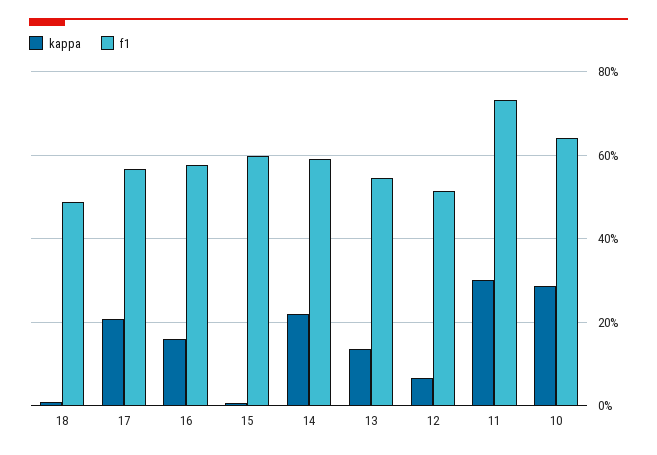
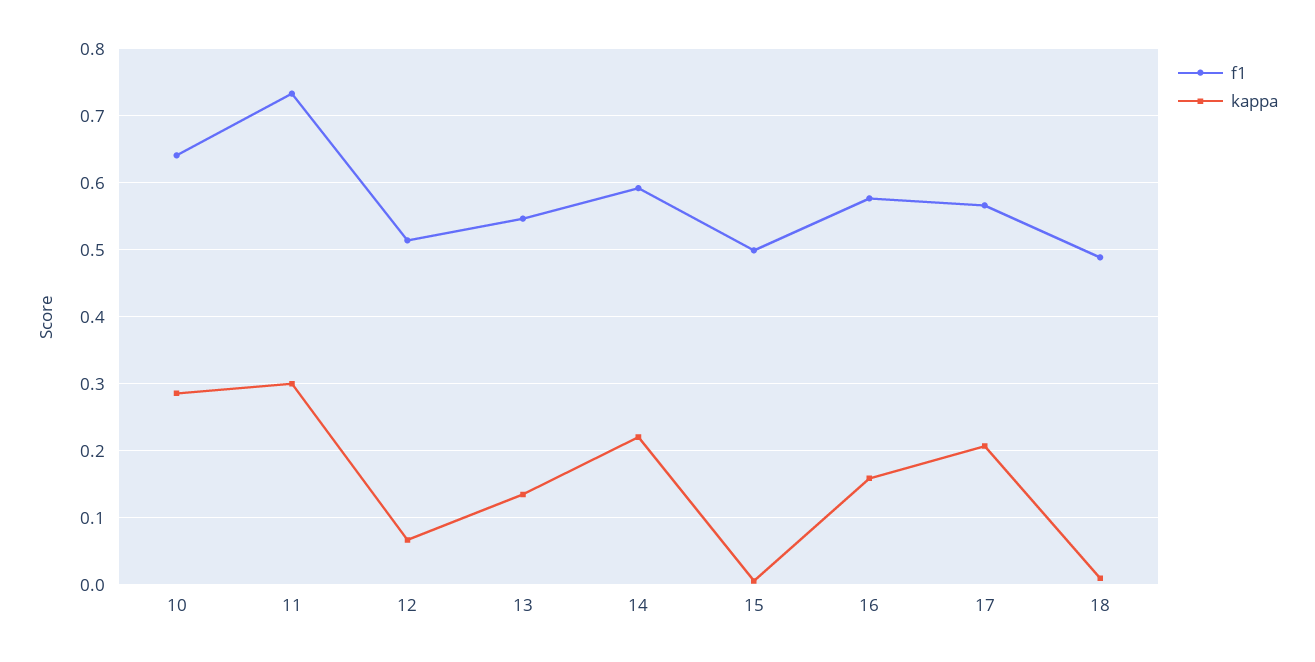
  {
    "kappa": {
      "18": 0.01,
      "17": 0.21,
      "16": 0.16,
      "15": 0.01,
      "14": 0.22,
      "13": 0.13,
      "12": 0.07,
      "11": 0.3,
      "10": 0.29
    },
    "f1": {
      "18": 0.49,
      "17": 0.57,
      "16": 0.58,
-     "15": 0.6,
+     "15": 0.5,
      "14": 0.59,
      "13": 0.55,
      "12": 0.51,
      "11": 0.73,
      "10": 0.64
    }
  }

